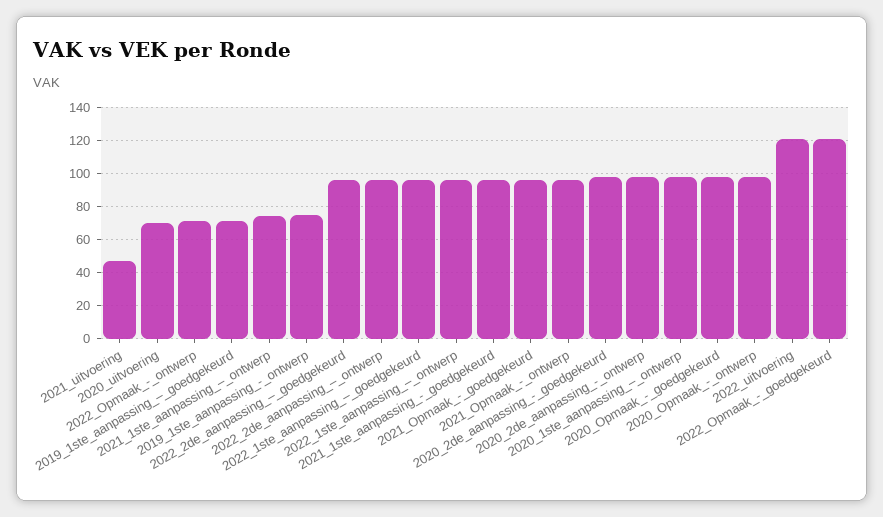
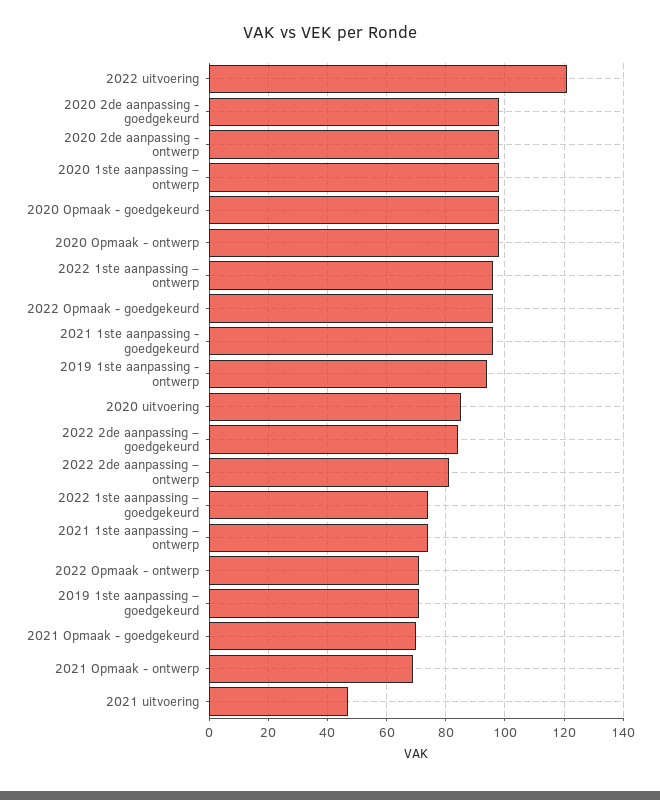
  {
    "2021_uitvoering": 45,
-   "2020_uitvoering": 70,
+   "2020_uitvoering": 85,
    "2022_Opmaak_-_ontwerp": 70,
    "2019_1ste_aanpassing_–_goedgekeurd": 70,
    "2021_1ste_aanpassing_–_ontwerp": 75,
-   "2019_1ste_aanpassing_-_ontwerp": 75,
+   "2019_1ste_aanpassing_-_ontwerp": 95,
-   "2022_2de_aanpassing_–_goedgekeurd": 95,
+   "2022_2de_aanpassing_–_goedgekeurd": 85,
-   "2022_2de_aanpassing_–_ontwerp": 95,
+   "2022_2de_aanpassing_–_ontwerp": 80,
-   "2022_1ste_aanpassing_–_goedgekeurd": 95,
+   "2022_1ste_aanpassing_–_goedgekeurd": 75,
    "2022_1ste_aanpassing_–_ontwerp": 95,
    "2021_1ste_aanpassing_-_goedgekeurd": 95,
-   "2021_Opmaak_-_goedgekeurd": 95,
+   "2021_Opmaak_-_goedgekeurd": 70,
-   "2021_Opmaak_-_ontwerp": 95,
+   "2021_Opmaak_-_ontwerp": 70,
    "2020_2de_aanpassing_-_goedgekeurd": 100,
    "2020_2de_aanpassing_-_ontwerp": 100,
    "2020_1ste_aanpassing_–_ontwerp": 100,
    "2020_Opmaak_-_goedgekeurd": 100,
    "2020_Opmaak_-_ontwerp": 100,
    "2022_uitvoering": 120,
-   "2022_Opmaak_-_goedgekeurd": 120
+   "2022_Opmaak_-_goedgekeurd": 95
  }

